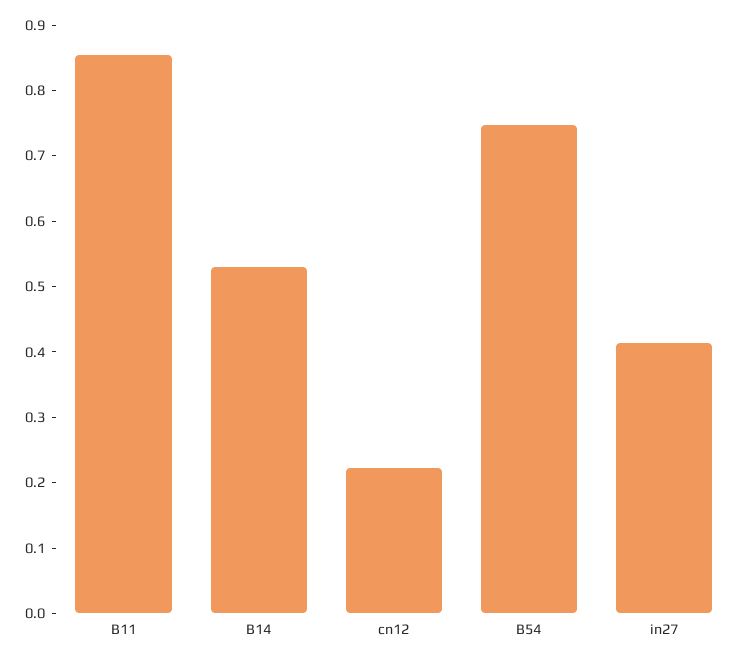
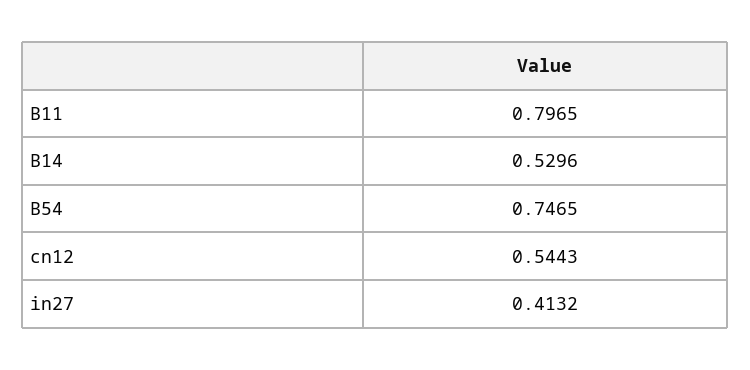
  {
-   "B11": 0.86,
+   "B11": 0.7965,
    "B14": 0.5296,
-   "cn12": 0.22,
+   "cn12": 0.5443,
    "B54": 0.7465,
    "in27": 0.4132
  }

